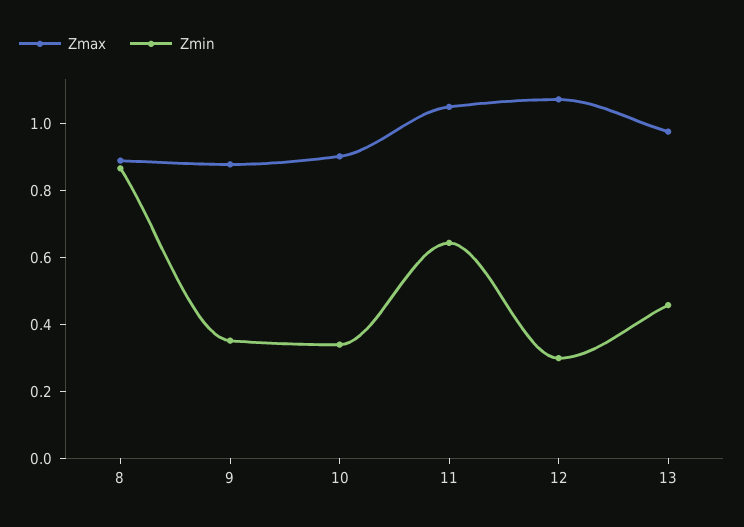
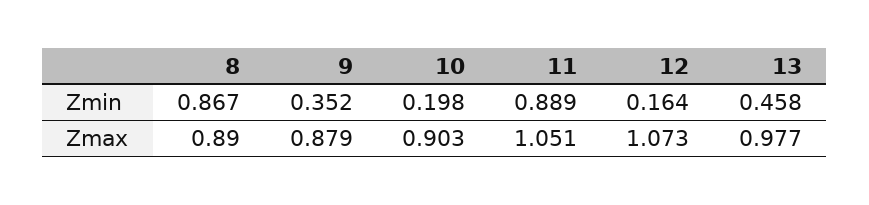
  {
    "Zmax": {
      "8": 0.89,
      "9": 0.879,
      "10": 0.903,
      "11": 1.051,
      "12": 1.073,
      "13": 0.977
    },
    "Zmin": {
      "8": 0.867,
      "9": 0.352,
-     "10": 0.35,
+     "10": 0.198,
-     "11": 0.65,
+     "11": 0.889,
-     "12": 0.3,
+     "12": 0.164,
      "13": 0.458
    }
  }

